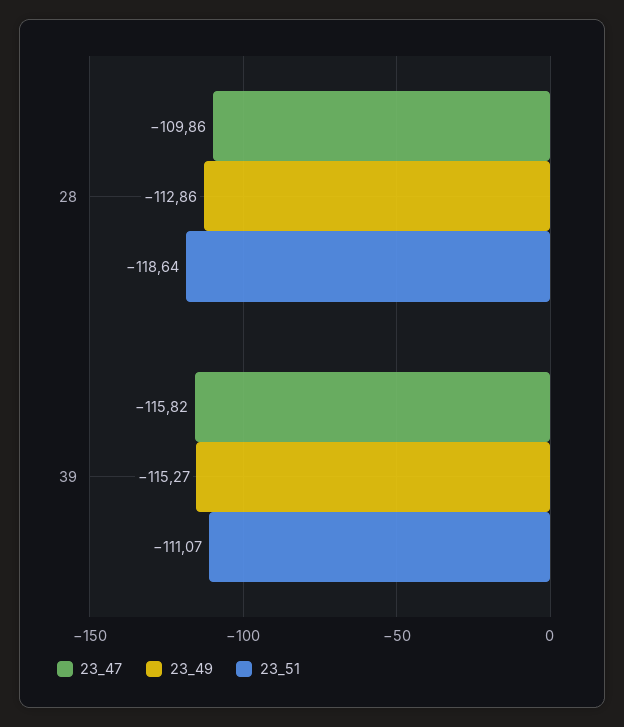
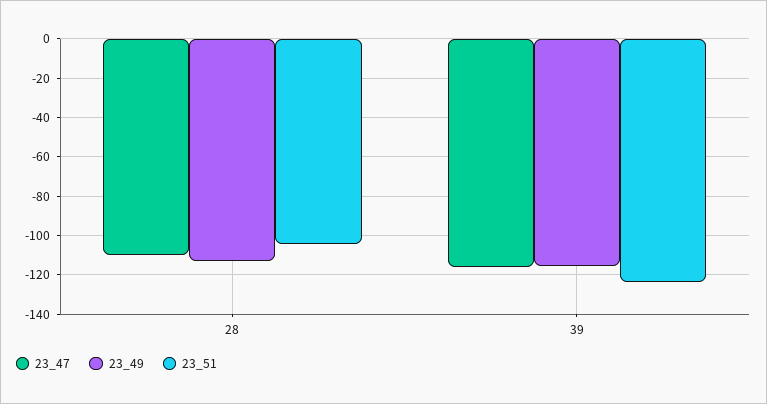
  {
    "23_47": {
      "28": -109.86,
      "39": -115.82
    },
    "23_49": {
      "28": -112.86,
      "39": -115.27
    },
    "23_51": {
-     "28": -118.64,
+     "28": -105,
-     "39": -111.07
+     "39": -125
    }
  }

